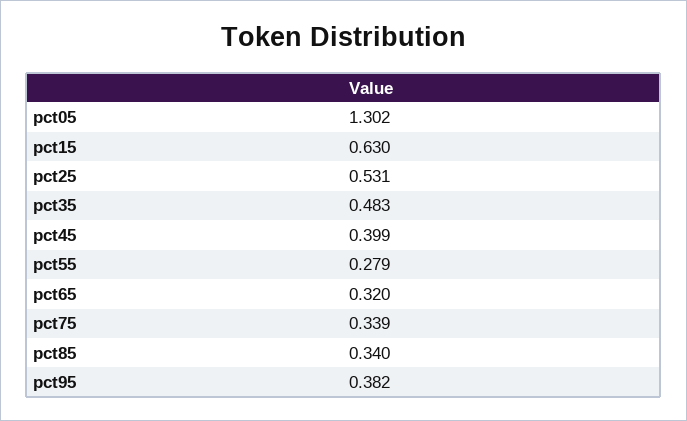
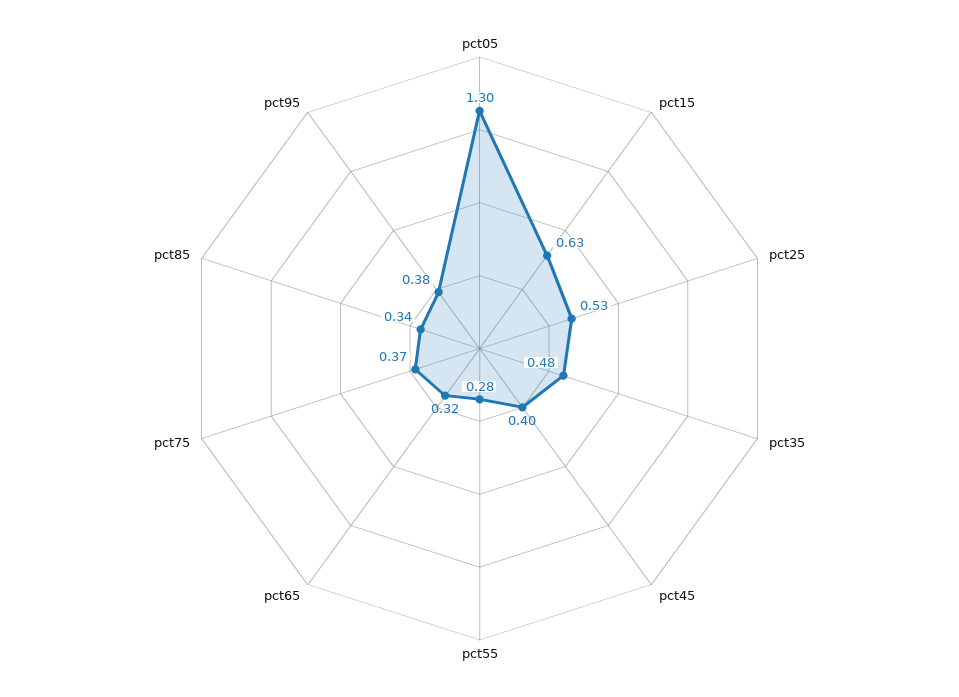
  {
    "pct05": 1.302,
    "pct15": 0.63,
    "pct25": 0.531,
    "pct35": 0.483,
    "pct45": 0.399,
    "pct55": 0.279,
    "pct65": 0.32,
-   "pct75": 0.339,
+   "pct75": 0.37,
    "pct85": 0.34,
    "pct95": 0.382
  }

